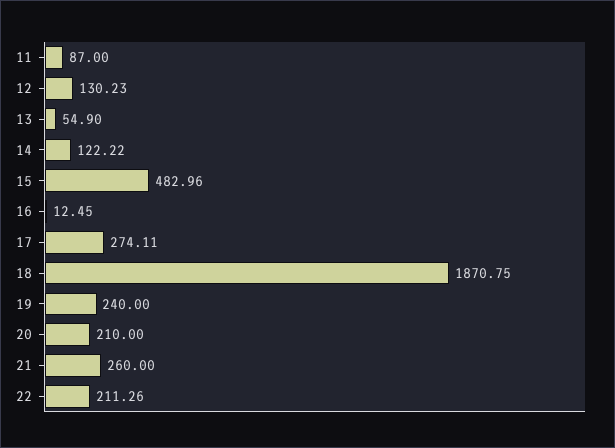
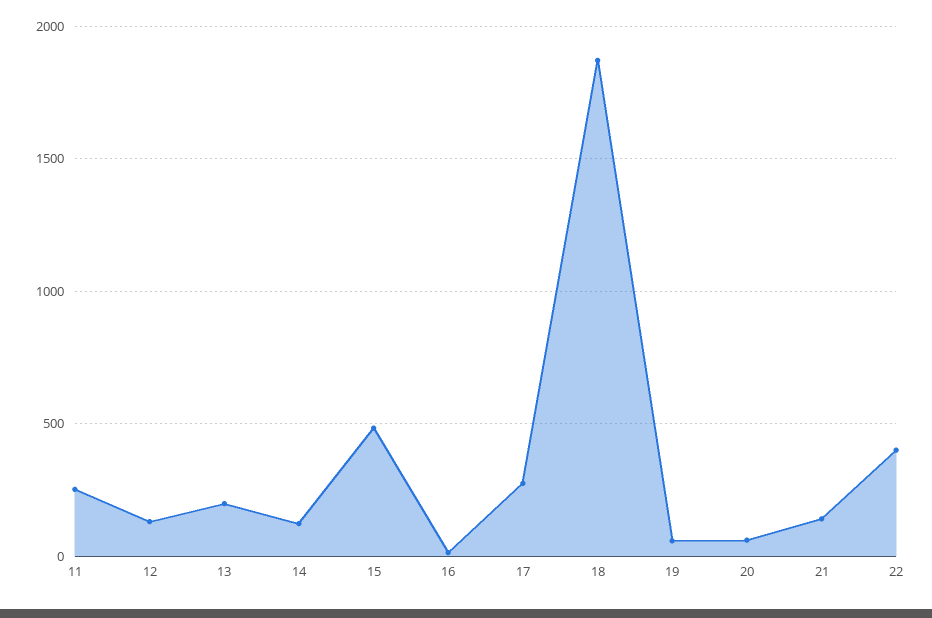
  {
-   "11": 87,
+   "11": 250,
    "12": 130.23,
-   "13": 54.9,
+   "13": 200,
    "14": 122.22,
    "15": 482.96,
    "16": 12.45,
    "17": 274.11,
    "18": 1870.75,
-   "19": 240,
+   "19": 50,
-   "20": 210,
+   "20": 50,
-   "21": 260,
+   "21": 150,
-   "22": 211.26
+   "22": 400
  }

